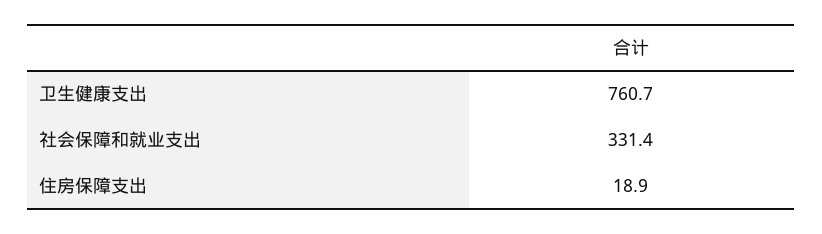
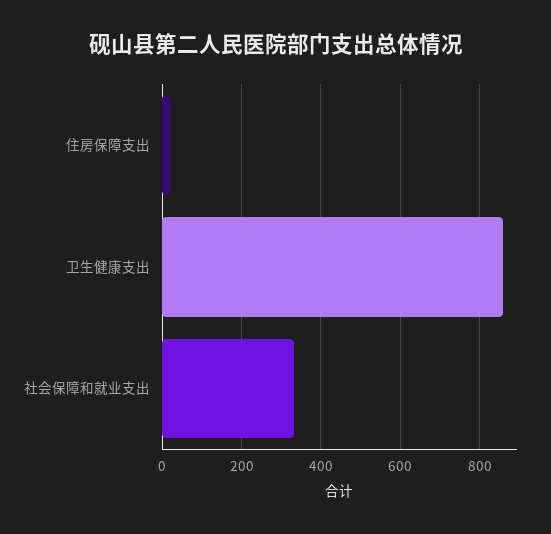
  {
-   "卫生健康支出": 760.7,
+   "卫生健康支出": 860,
    "社会保障和就业支出": 331.4,
    "住房保障支出": 18.9
  }

